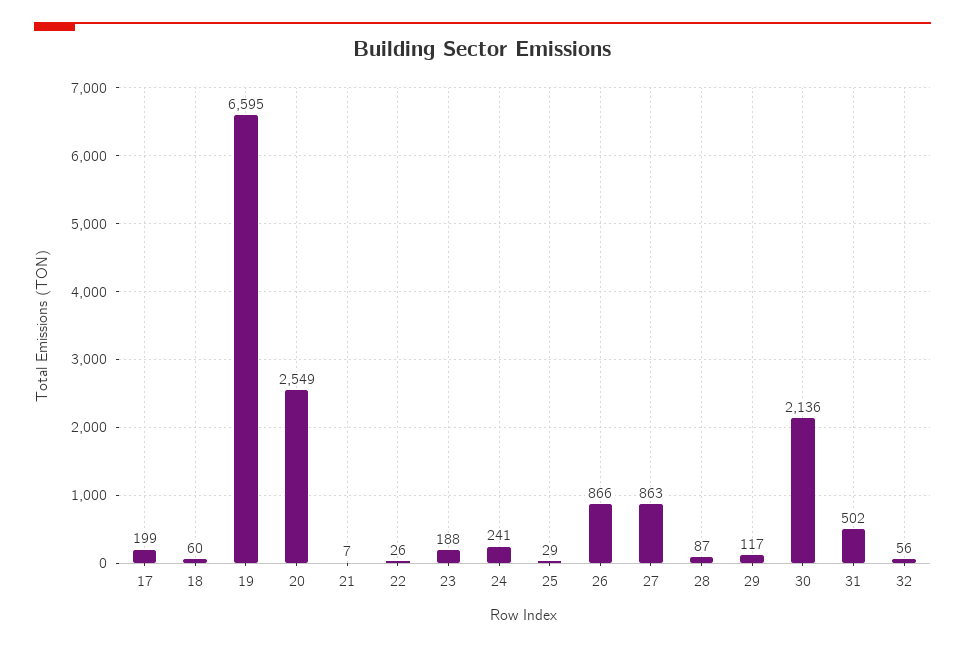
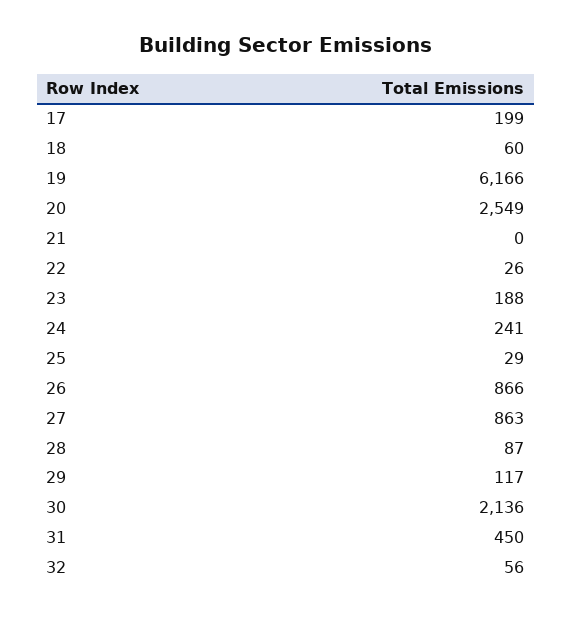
  {
    "17": 199,
    "18": 60,
-   "19": 6595,
+   "19": 6166,
    "20": 2549,
-   "21": 7,
+   "21": 0,
    "22": 26,
    "23": 188,
    "24": 241,
    "25": 29,
    "26": 866,
    "27": 863,
    "28": 87,
    "29": 117,
    "30": 2136,
-   "31": 502,
+   "31": 450,
    "32": 56
  }

